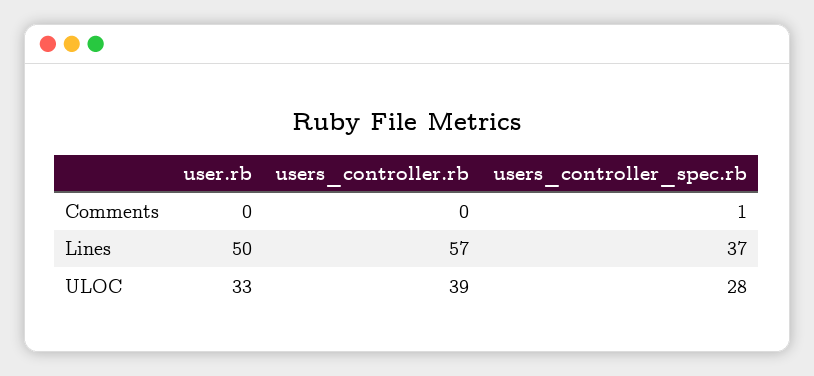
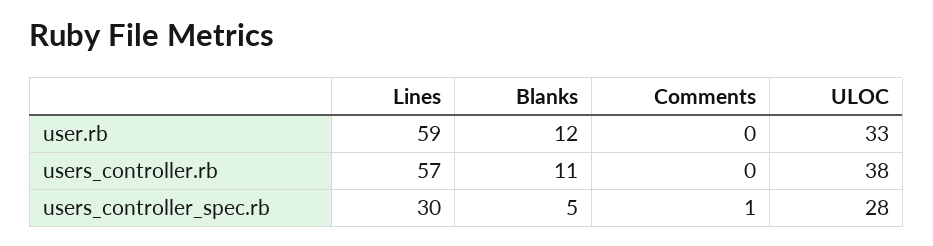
  {
    "user.rb": {
      "Comments": 0,
-     "Lines": 50,
+     "Lines": 59,
-     "ULOC": 33
+     "ULOC": 33,
+     "Blanks": 12
    },
    "users_controller.rb": {
      "Comments": 0,
      "Lines": 57,
-     "ULOC": 39
+     "ULOC": 38,
+     "Blanks": 11
    },
    "users_controller_spec.rb": {
      "Comments": 1,
-     "Lines": 37,
+     "Lines": 30,
-     "ULOC": 28
+     "ULOC": 28,
+     "Blanks": 5
    }
  }

